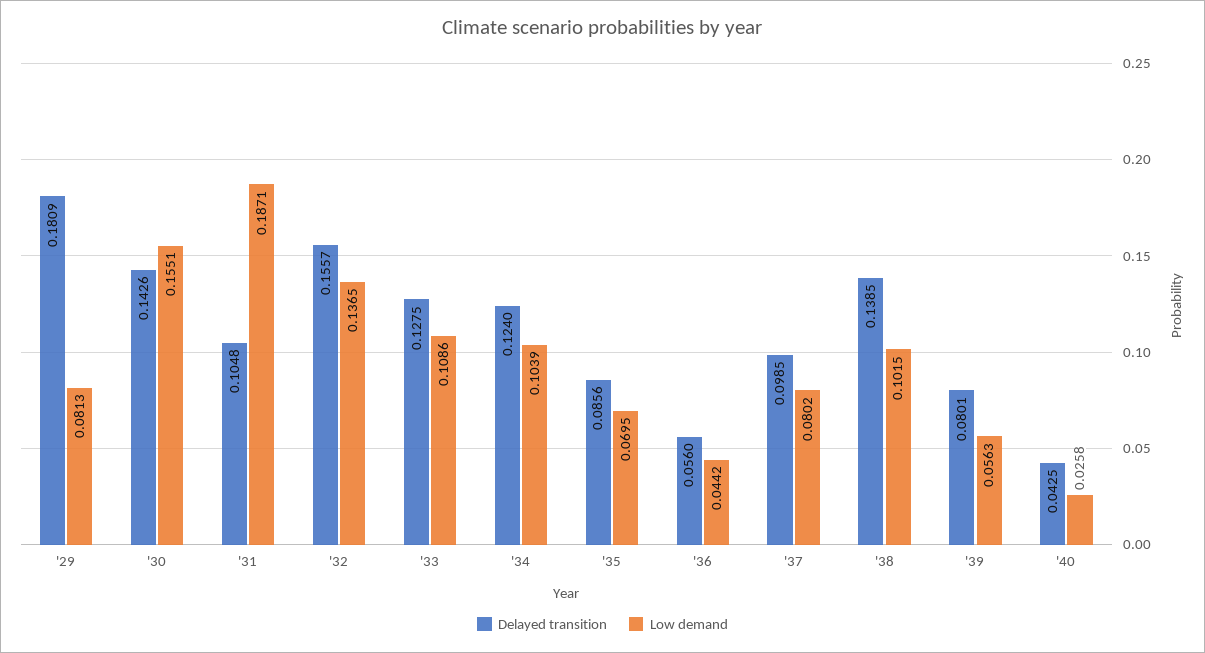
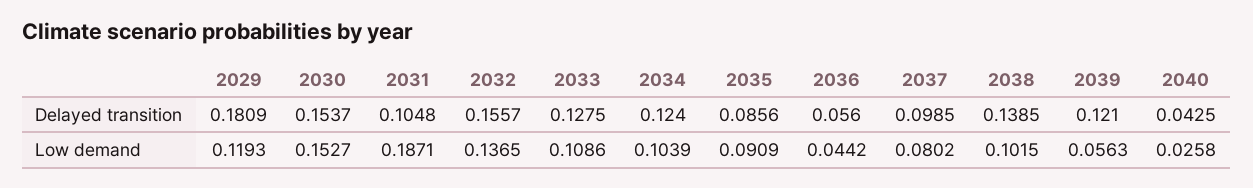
  {
    "Delayed transition": {
      "'29": 0.1809,
-     "'30": 0.1426,
+     "'30": 0.1537,
      "'31": 0.1048,
      "'32": 0.1557,
      "'33": 0.1275,
      "'34": 0.124,
      "'35": 0.0856,
      "'36": 0.056,
      "'37": 0.0985,
      "'38": 0.1385,
-     "'39": 0.0801,
+     "'39": 0.121,
      "'40": 0.0425
    },
    "Low demand": {
-     "'29": 0.0813,
+     "'29": 0.1193,
-     "'30": 0.1551,
+     "'30": 0.1527,
      "'31": 0.1871,
      "'32": 0.1365,
      "'33": 0.1086,
      "'34": 0.1039,
-     "'35": 0.0695,
+     "'35": 0.0909,
      "'36": 0.0442,
      "'37": 0.0802,
      "'38": 0.1015,
      "'39": 0.0563,
      "'40": 0.0258
    }
  }

